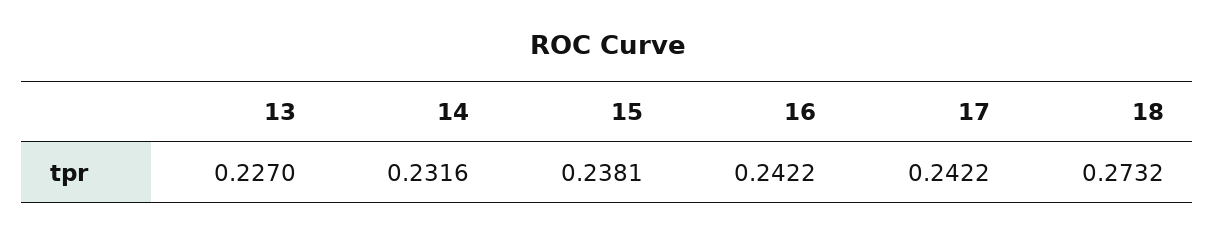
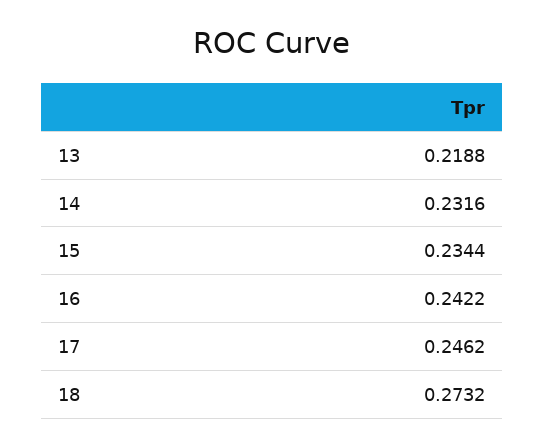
  {
-   "13": 0.227,
+   "13": 0.2188,
    "14": 0.2316,
-   "15": 0.2381,
+   "15": 0.2344,
    "16": 0.2422,
-   "17": 0.2422,
+   "17": 0.2462,
    "18": 0.2732
  }

